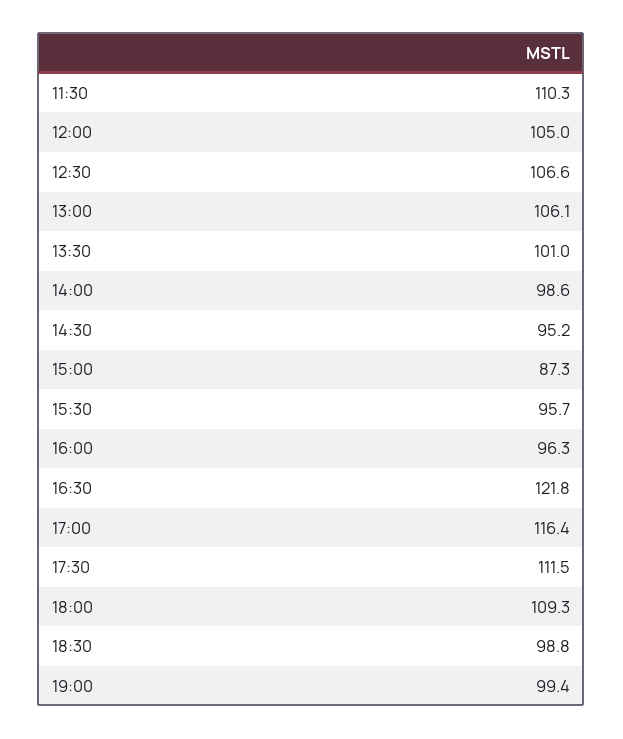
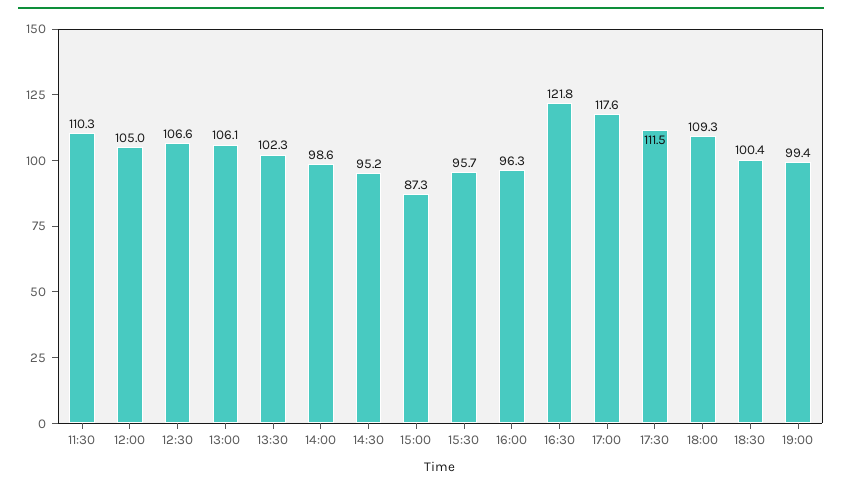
  {
    "11:30": 110.3,
    "12:00": 105,
    "12:30": 106.6,
    "13:00": 106.1,
-   "13:30": 101,
+   "13:30": 102.3,
    "14:00": 98.6,
    "14:30": 95.2,
    "15:00": 87.3,
    "15:30": 95.7,
    "16:00": 96.3,
    "16:30": 121.8,
-   "17:00": 116.4,
+   "17:00": 117.6,
    "17:30": 111.5,
    "18:00": 109.3,
-   "18:30": 98.8,
+   "18:30": 100.4,
    "19:00": 99.4
  }

